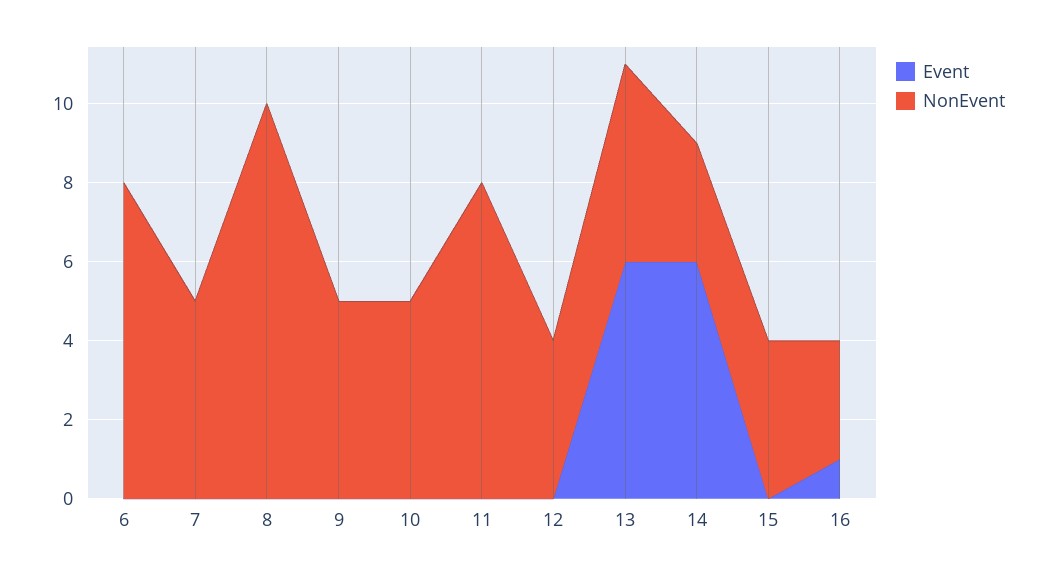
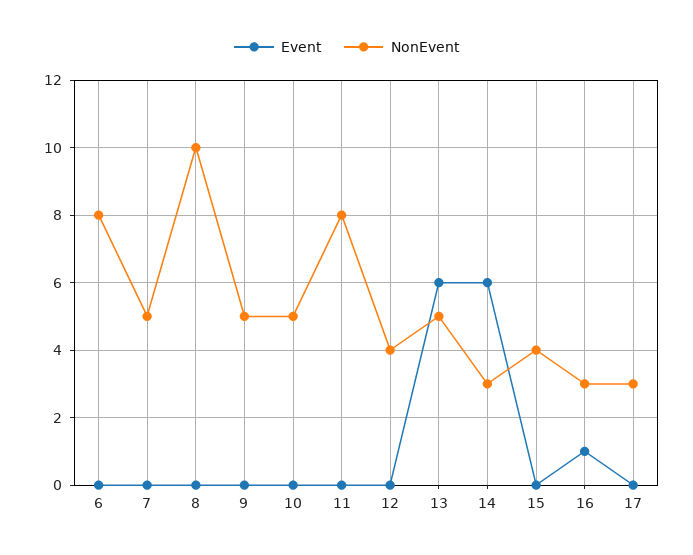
  {
    "Event": {
      "6": 0,
      "7": 0,
      "8": 0,
      "9": 0,
      "10": 0,
      "11": 0,
      "12": 0,
      "13": 6,
      "14": 6,
      "15": 0,
-     "16": 1
+     "16": 1,
+     "17": 0
    },
    "NonEvent": {
      "6": 8,
      "7": 5,
      "8": 10,
      "9": 5,
      "10": 5,
      "11": 8,
      "12": 4,
      "13": 5,
      "14": 3,
      "15": 4,
-     "16": 3
+     "16": 3,
+     "17": 3
    }
  }

